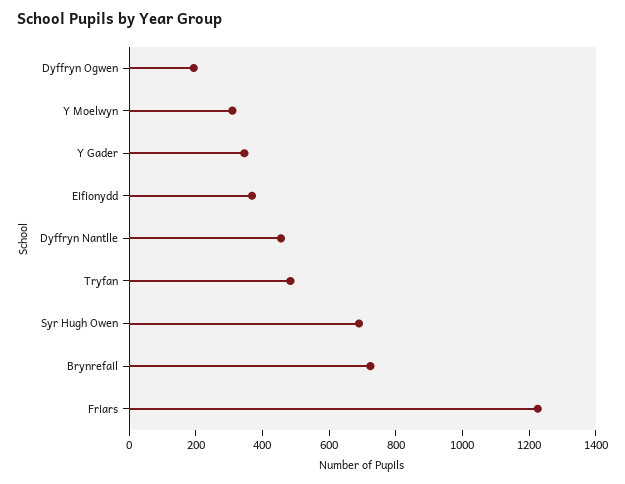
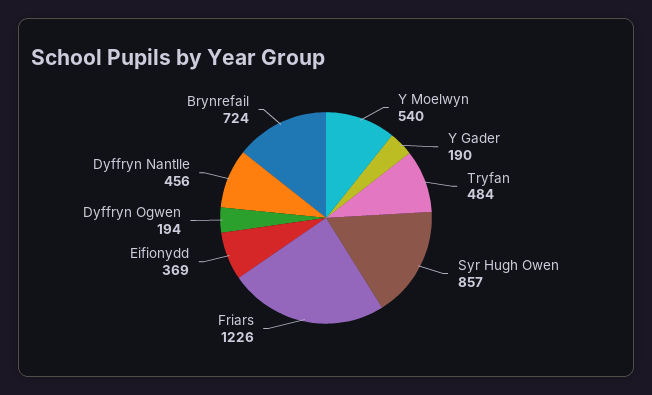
  {
    "Dyffryn Ogwen": 194,
-   "Y Moelwyn": 300,
+   "Y Moelwyn": 540,
-   "Y Gader": 350,
+   "Y Gader": 190,
    "Eifionydd": 369,
    "Dyffryn Nantlle": 456,
    "Tryfan": 484,
-   "Syr Hugh Owen": 700,
+   "Syr Hugh Owen": 857,
    "Brynrefail": 724,
    "Friars": 1226
  }

